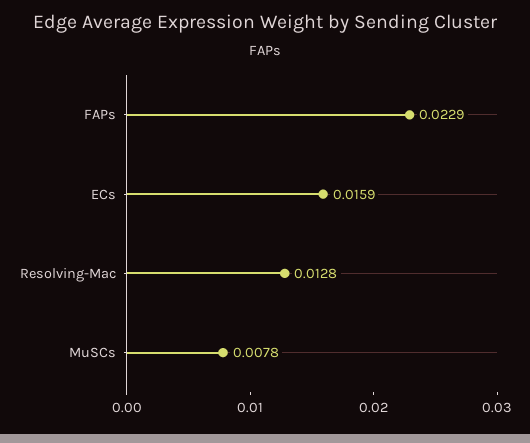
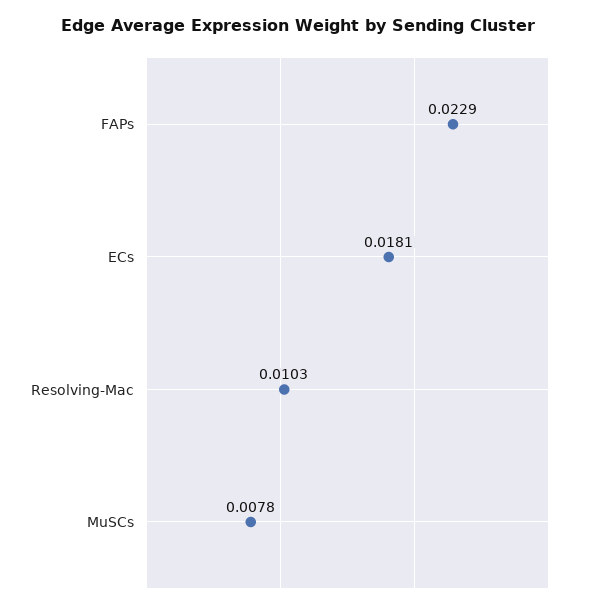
  {
    "FAPs": 0.0229,
-   "ECs": 0.0159,
+   "ECs": 0.0181,
-   "Resolving-Mac": 0.0128,
+   "Resolving-Mac": 0.0103,
    "MuSCs": 0.0078
  }

